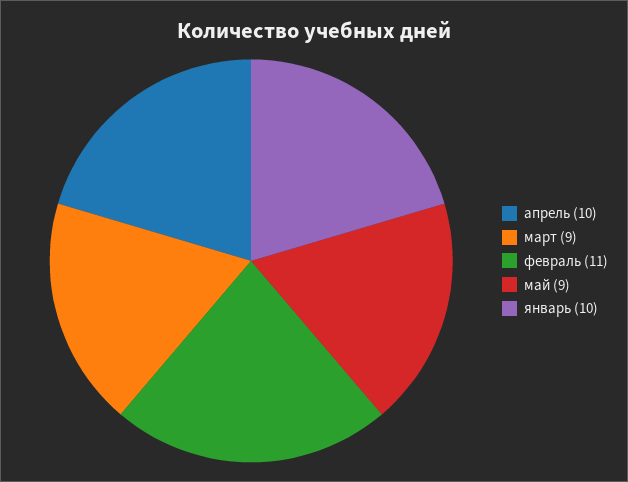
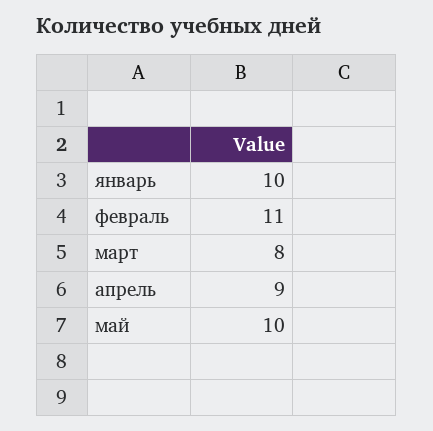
  {
-   "апрель": 10,
+   "апрель": 9,
-   "март": 9,
+   "март": 8,
    "февраль": 11,
-   "май": 9,
+   "май": 10,
    "январь": 10
  }

